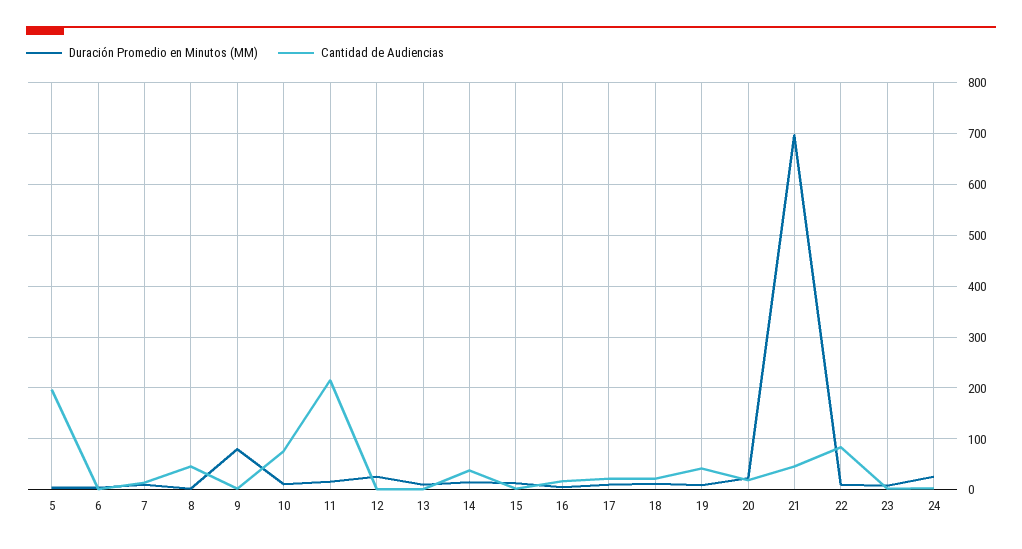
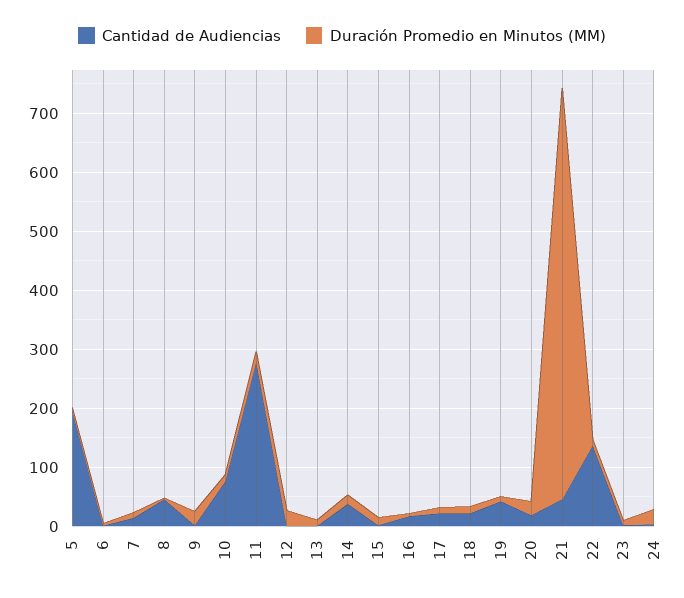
  {
    "Duración Promedio en Minutos (MM)": {
      "5": 0,
      "6": 0,
      "7": 20,
      "8": 0,
-     "9": 80,
+     "9": 20,
      "10": 20,
      "11": 20,
      "12": 20,
      "13": 20,
      "14": 20,
      "15": 20,
      "16": 0,
      "17": 20,
      "18": 20,
      "19": 0,
      "20": 20,
      "21": 700,
      "22": 20,
      "23": 0,
      "24": 20
    },
    "Cantidad de Audiencias": {
      "5": 200,
      "6": 0,
      "7": 20,
      "8": 40,
      "9": 0,
      "10": 80,
-     "11": 220,
+     "11": 280,
      "12": 0,
      "13": 0,
      "14": 40,
      "15": 0,
      "16": 20,
      "17": 20,
      "18": 20,
      "19": 40,
      "20": 20,
      "21": 40,
-     "22": 80,
+     "22": 140,
      "23": 0,
      "24": 0
    }
  }

